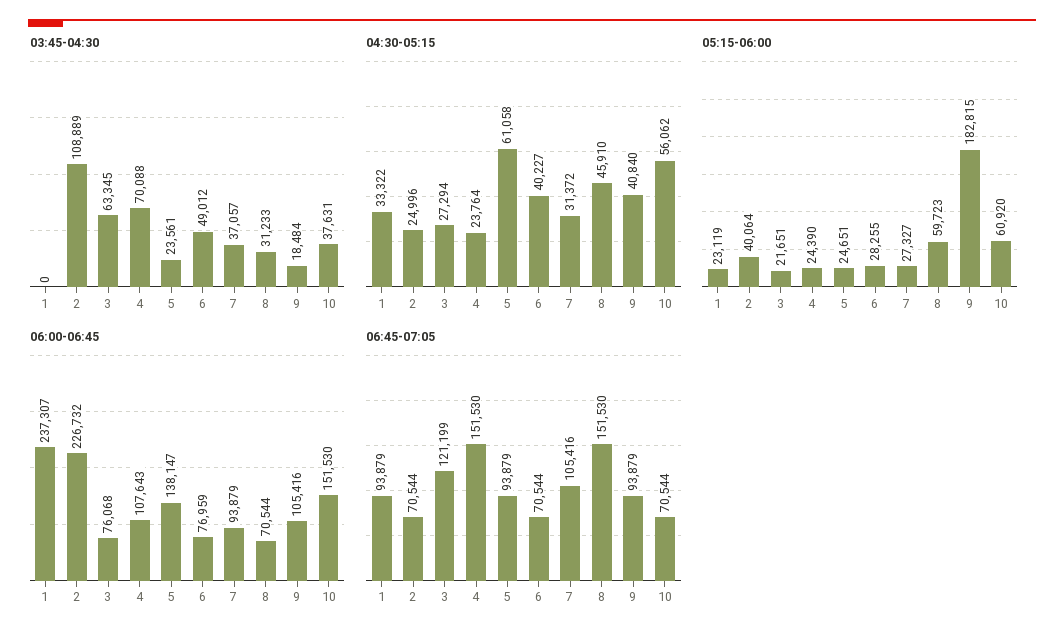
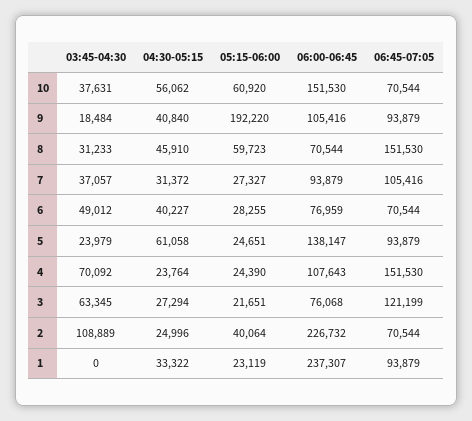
  {
    "03:45-04:30": {
      "1": 0,
      "2": 108889,
      "3": 63345,
-     "4": 70088,
+     "4": 70092,
-     "5": 23561,
+     "5": 23979,
      "6": 49012,
      "7": 37057,
      "8": 31233,
      "9": 18484,
      "10": 37631
    },
    "04:30-05:15": {
      "1": 33322,
      "2": 24996,
      "3": 27294,
      "4": 23764,
      "5": 61058,
      "6": 40227,
      "7": 31372,
      "8": 45910,
      "9": 40840,
      "10": 56062
    },
    "05:15-06:00": {
      "1": 23119,
      "2": 40064,
      "3": 21651,
      "4": 24390,
      "5": 24651,
      "6": 28255,
      "7": 27327,
      "8": 59723,
-     "9": 182815,
+     "9": 192220,
      "10": 60920
    },
    "06:00-06:45": {
      "1": 237307,
      "2": 226732,
      "3": 76068,
      "4": 107643,
      "5": 138147,
      "6": 76959,
      "7": 93879,
      "8": 70544,
      "9": 105416,
      "10": 151530
    },
    "06:45-07:05": {
      "1": 93879,
      "2": 70544,
      "3": 121199,
      "4": 151530,
      "5": 93879,
      "6": 70544,
      "7": 105416,
      "8": 151530,
      "9": 93879,
      "10": 70544
    }
  }

